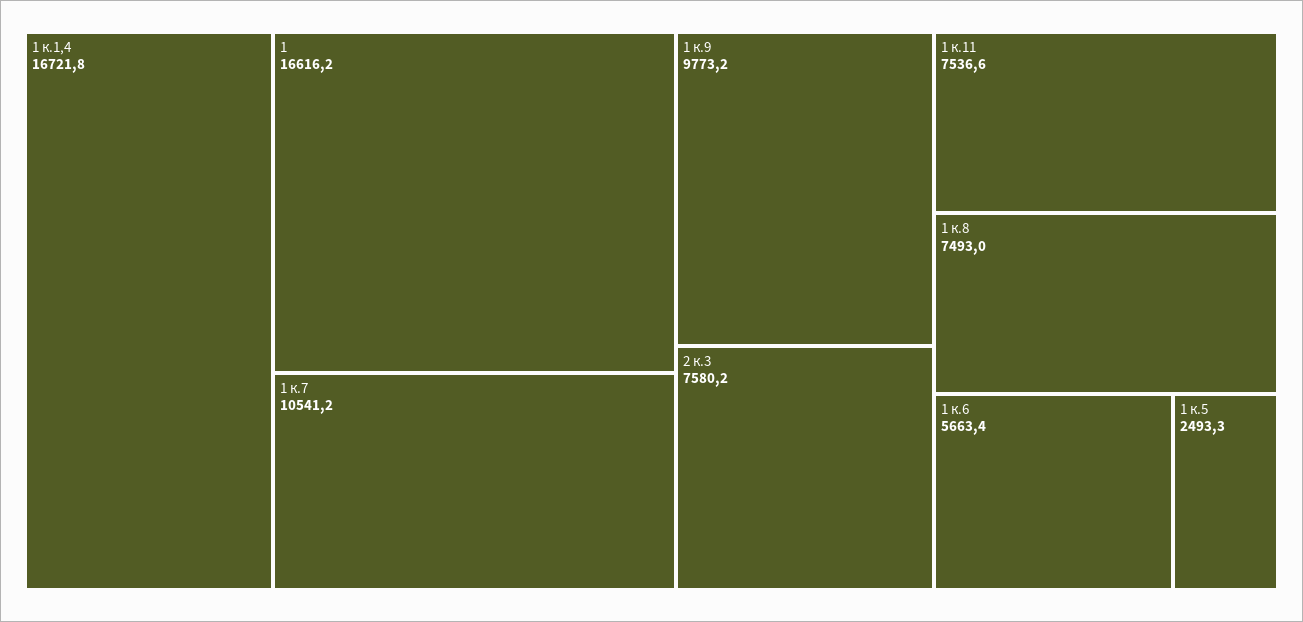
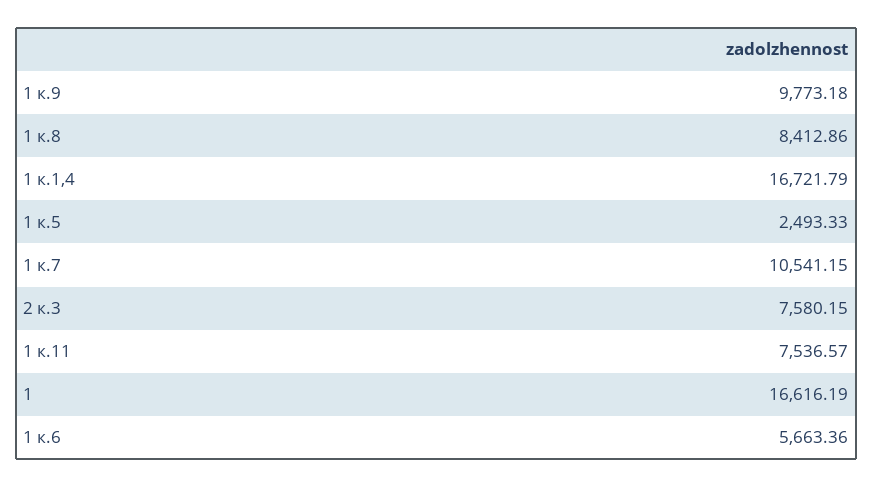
  {
    "1 к.1,4": 16721.79,
    "1": 16616.19,
    "1 к.7": 10541.15,
    "1 к.9": 9773.18,
    "2 к.3": 7580.15,
    "1 к.11": 7536.57,
-   "1 к.8": 7493,
+   "1 к.8": 8412.86,
    "1 к.6": 5663.36,
    "1 к.5": 2493.33
  }

